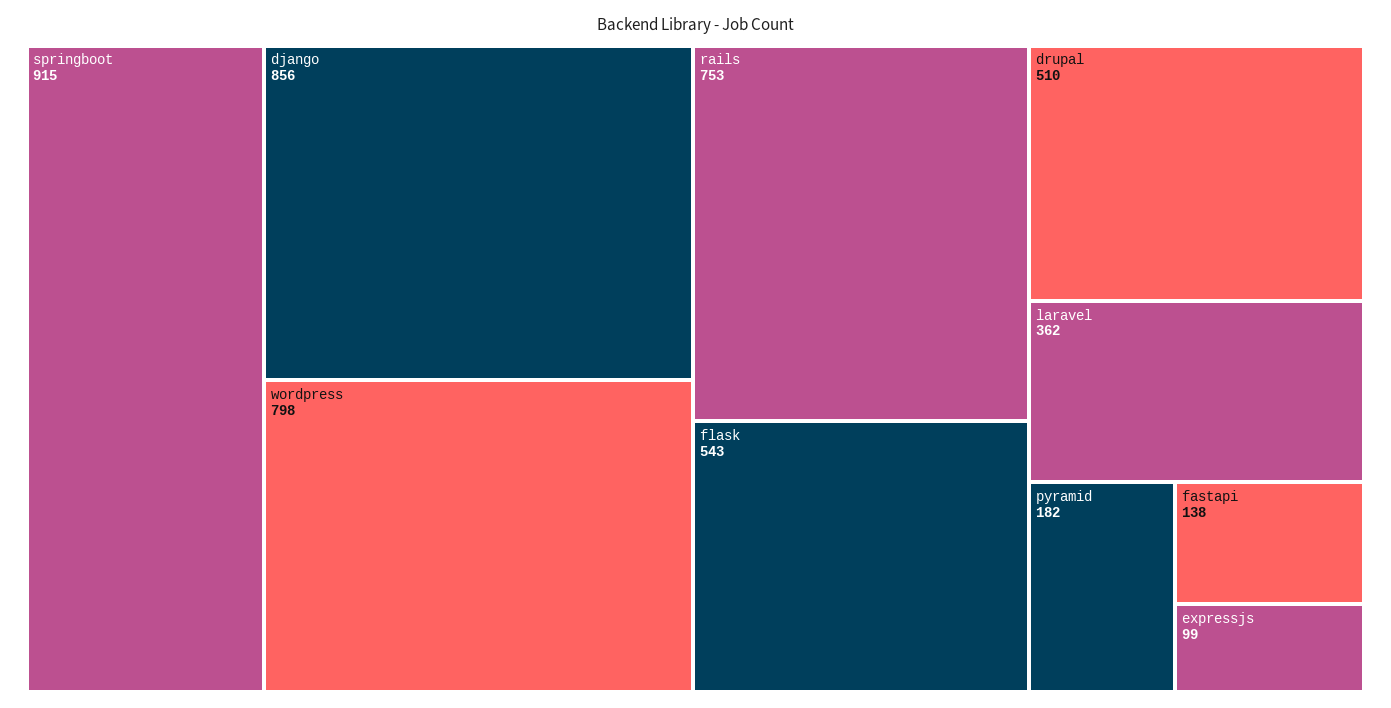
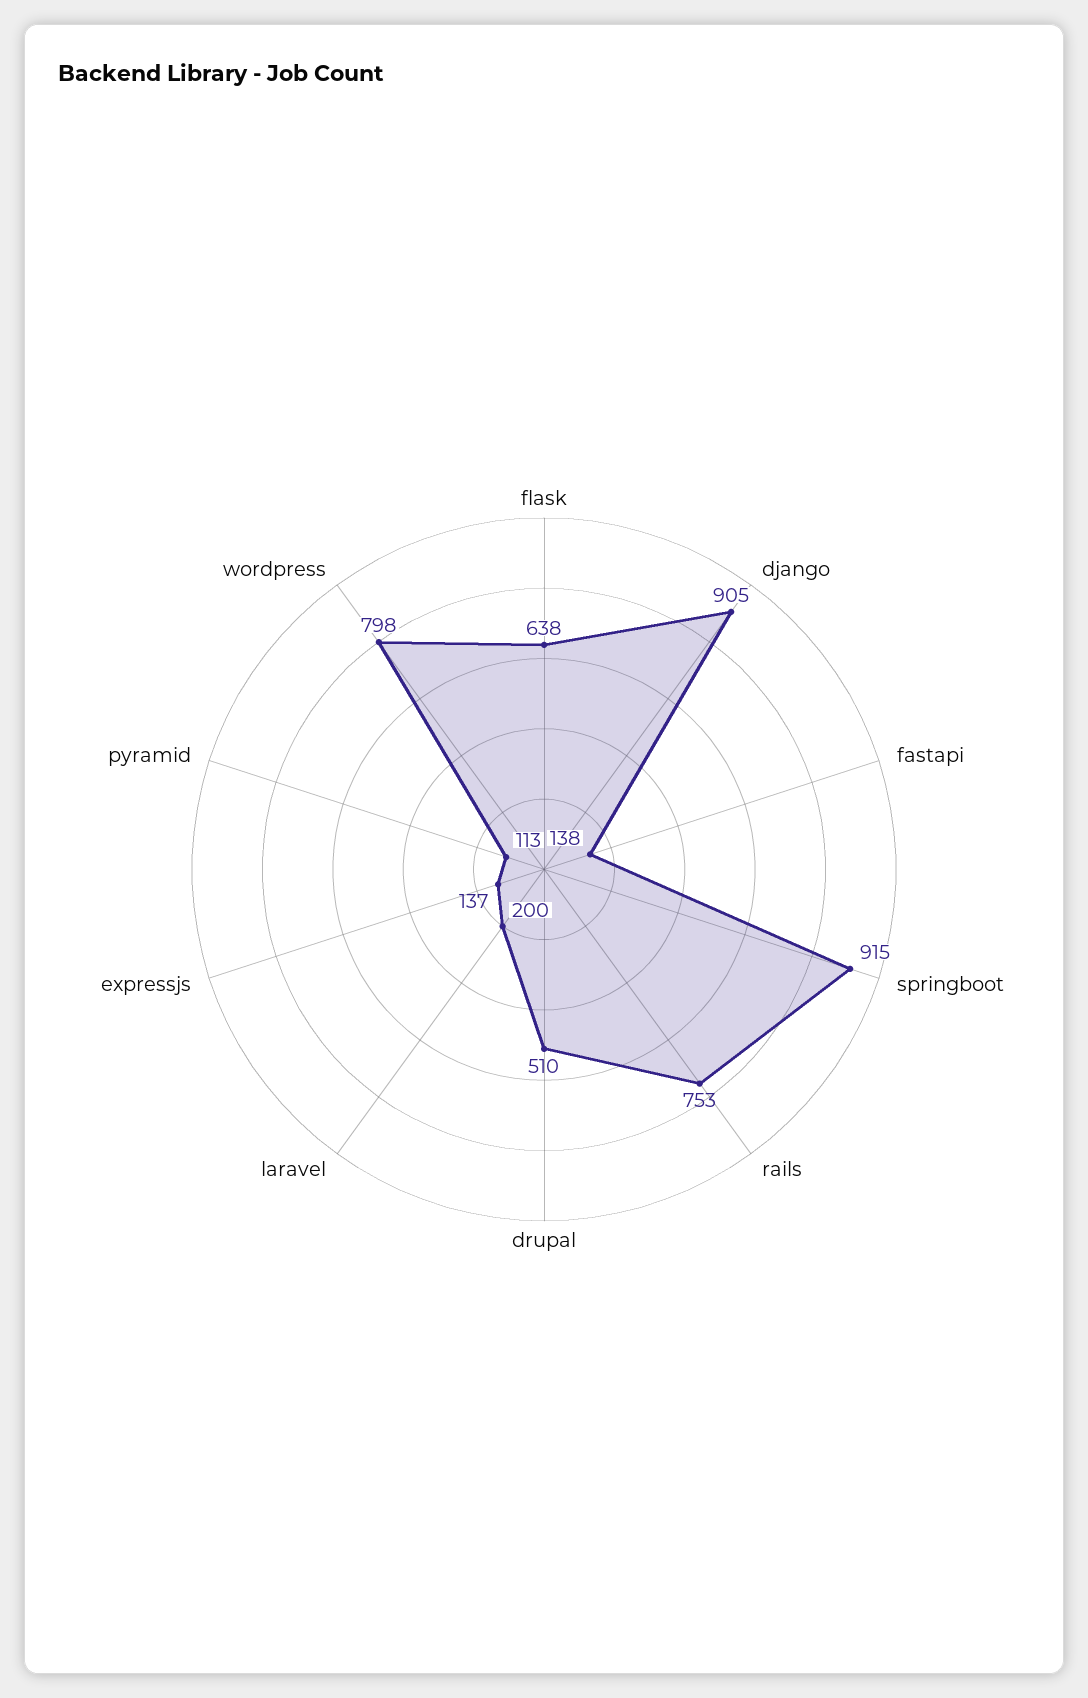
  {
    "springboot": 915,
-   "django": 856,
+   "django": 905,
    "wordpress": 798,
    "rails": 753,
-   "flask": 543,
+   "flask": 638,
    "drupal": 510,
-   "laravel": 362,
+   "laravel": 200,
-   "pyramid": 182,
+   "pyramid": 113,
    "fastapi": 138,
-   "expressjs": 99
+   "expressjs": 137
  }

